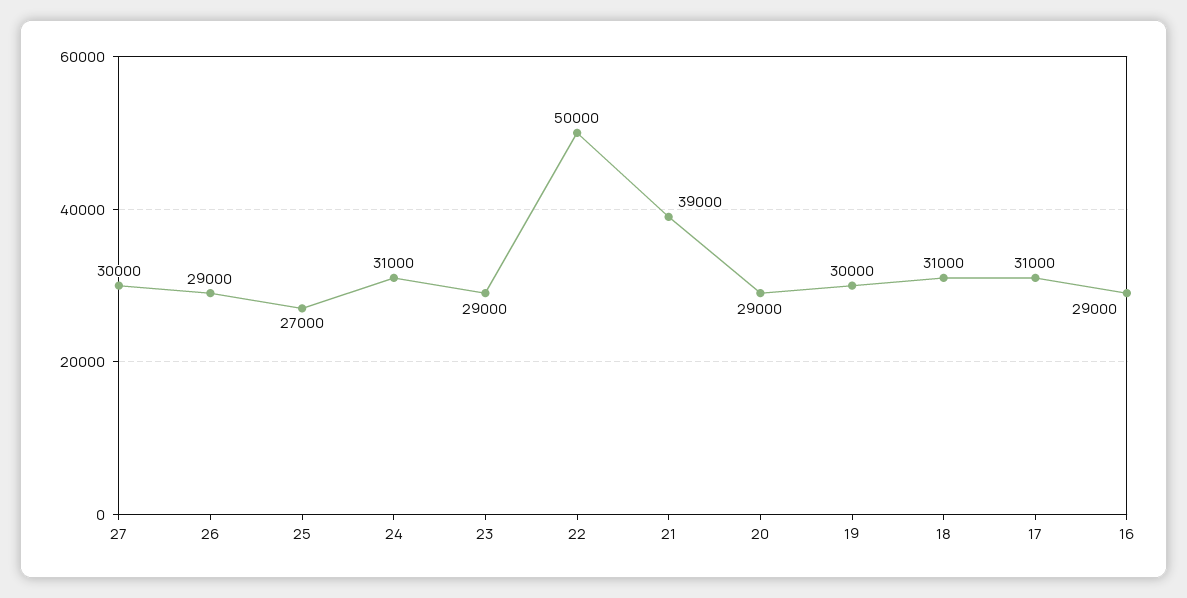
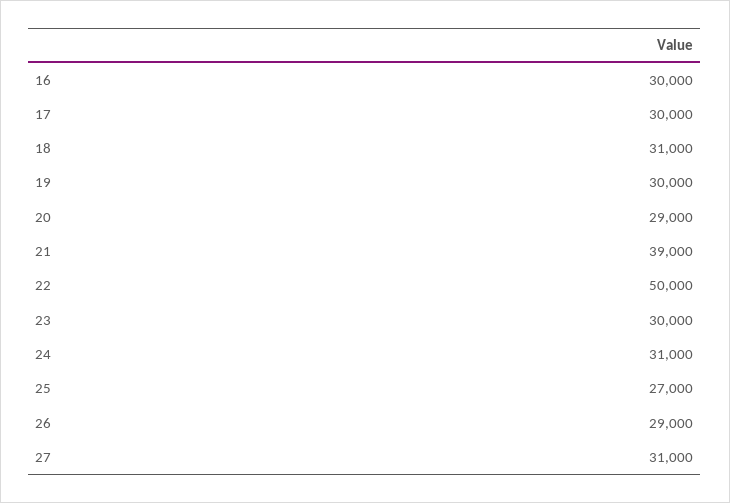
  {
-   "27": 30000,
+   "27": 31000,
    "26": 29000,
    "25": 27000,
    "24": 31000,
-   "23": 29000,
+   "23": 30000,
    "22": 50000,
    "21": 39000,
    "20": 29000,
    "19": 30000,
    "18": 31000,
-   "17": 31000,
+   "17": 30000,
-   "16": 29000
+   "16": 30000
  }

